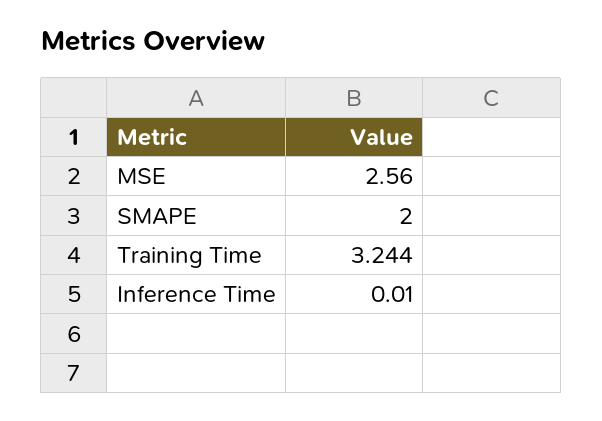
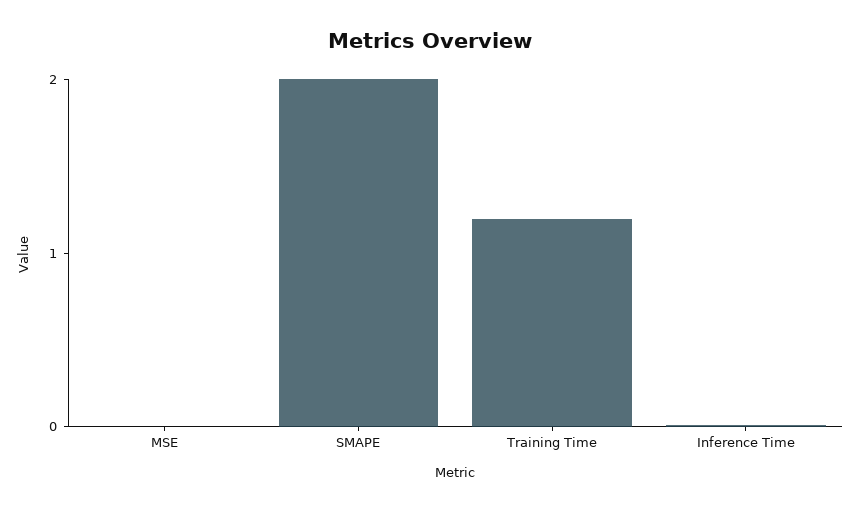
  {
-   "MSE": 2.56,
+   "MSE": 0,
    "SMAPE": 2,
-   "Training Time": 3.244,
+   "Training Time": 1.2,
    "Inference Time": 0.01
  }

